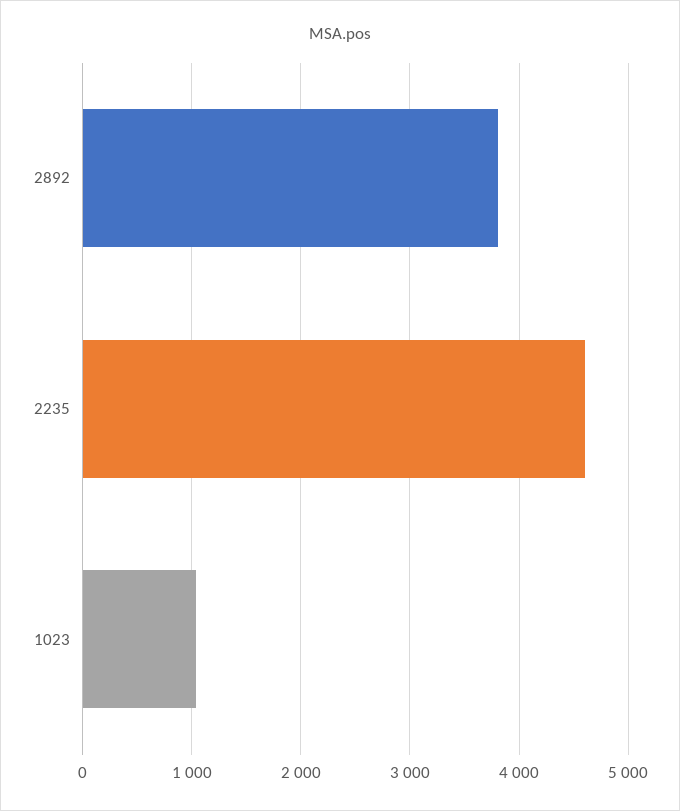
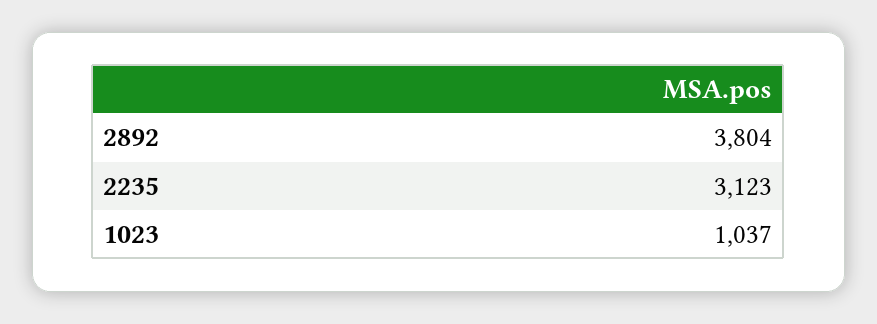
  {
    "2892": 3804,
-   "2235": 4600,
+   "2235": 3123,
    "1023": 1037
  }

